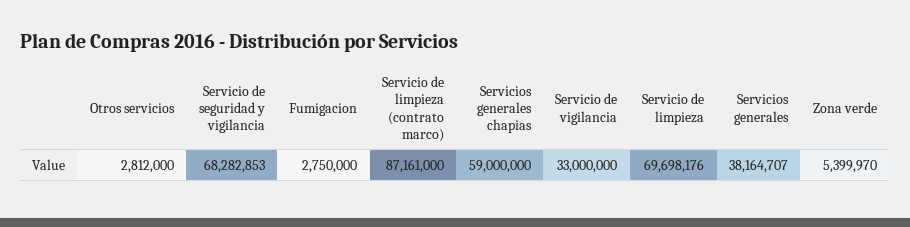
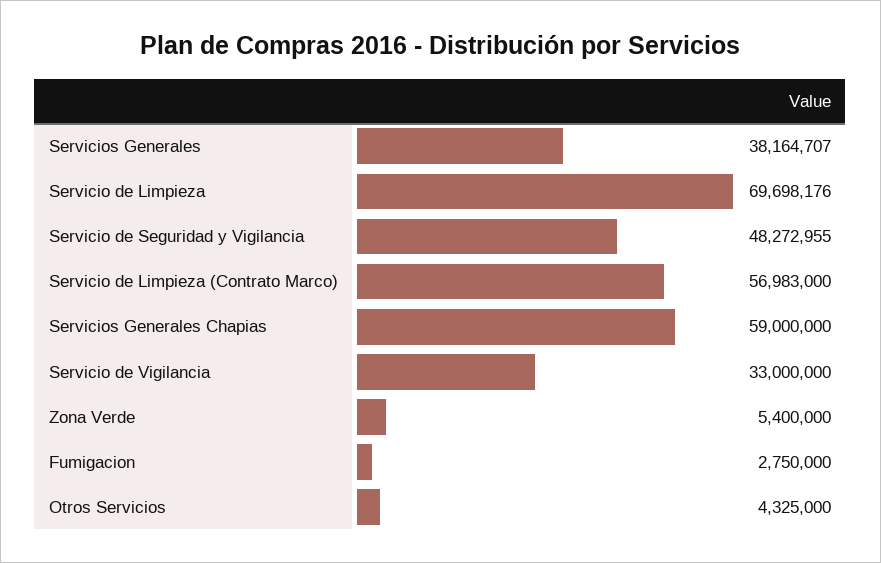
  {
-   "Otros servicios": 2812000,
+   "Otros servicios": 4325000,
-   "Servicio de seguridad y vigilancia": 68282853,
+   "Servicio de seguridad y vigilancia": 48272955,
    "Fumigacion": 2750000,
-   "Servicio de limpieza (contrato marco)": 87161000,
+   "Servicio de limpieza (contrato marco)": 56983000,
    "Servicios generales chapias": 59000000,
    "Servicio de vigilancia": 33000000,
    "Servicio de limpieza": 69698176,
    "Servicios generales": 38164707,
-   "Zona verde": 5399970
+   "Zona verde": 5400000
  }

